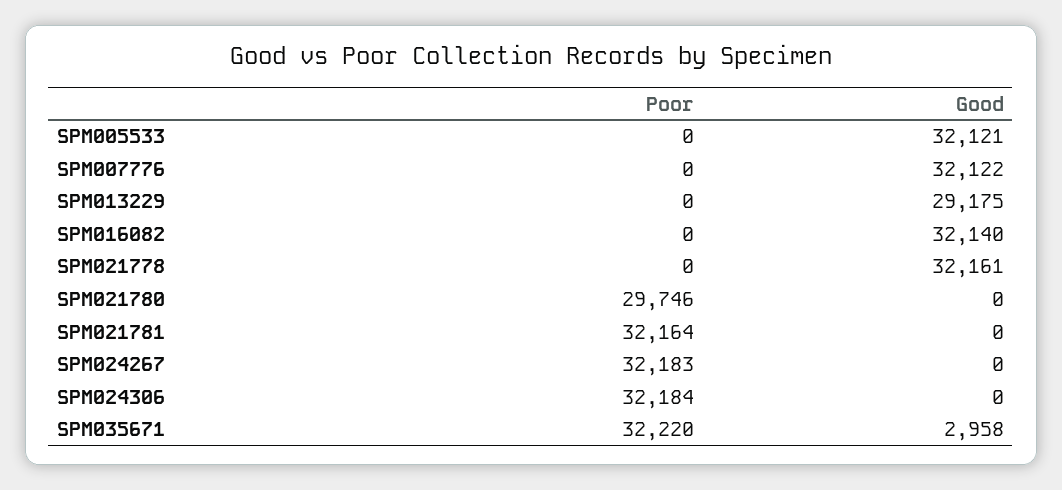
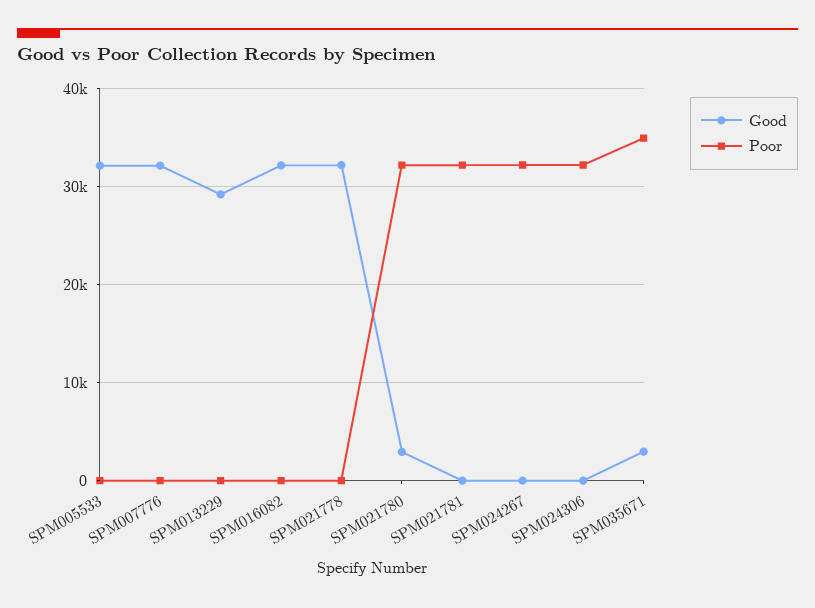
  {
    "Poor": {
      "SPM005533": 0,
      "SPM007776": 0,
      "SPM013229": 0,
      "SPM016082": 0,
      "SPM021778": 0,
-     "SPM021780": 29746,
+     "SPM021780": 32000,
      "SPM021781": 32164,
      "SPM024267": 32183,
      "SPM024306": 32184,
-     "SPM035671": 32220
+     "SPM035671": 35000
    },
    "Good": {
      "SPM005533": 32121,
      "SPM007776": 32122,
      "SPM013229": 29175,
      "SPM016082": 32140,
      "SPM021778": 32161,
-     "SPM021780": 0,
+     "SPM021780": 3000,
      "SPM021781": 0,
      "SPM024267": 0,
      "SPM024306": 0,
      "SPM035671": 2958
    }
  }

